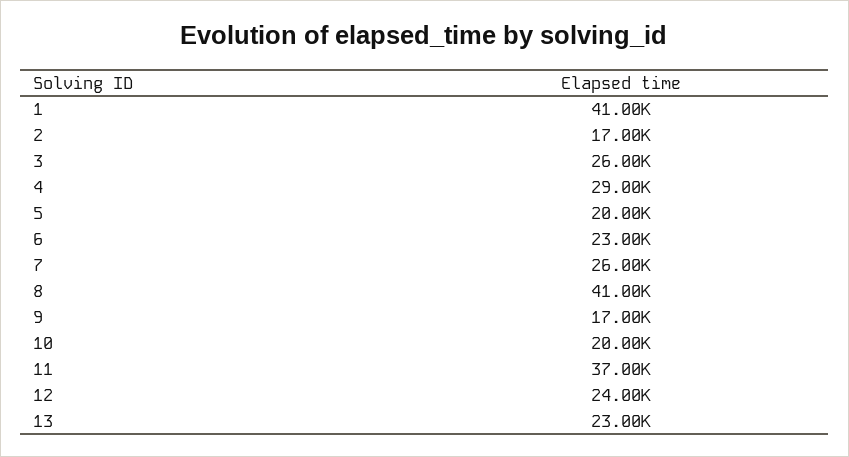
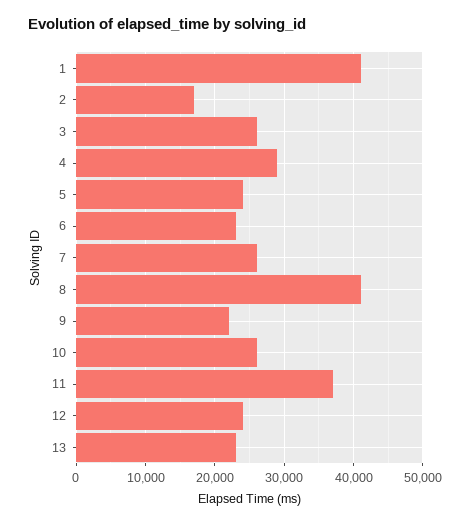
  {
    "1": 41000,
    "2": 17000,
    "3": 26000,
    "4": 29000,
-   "5": 20000,
+   "5": 24000,
    "6": 23000,
    "7": 26000,
    "8": 41000,
-   "9": 17000,
+   "9": 22000,
-   "10": 20000,
+   "10": 26000,
    "11": 37000,
    "12": 24000,
    "13": 23000
  }

